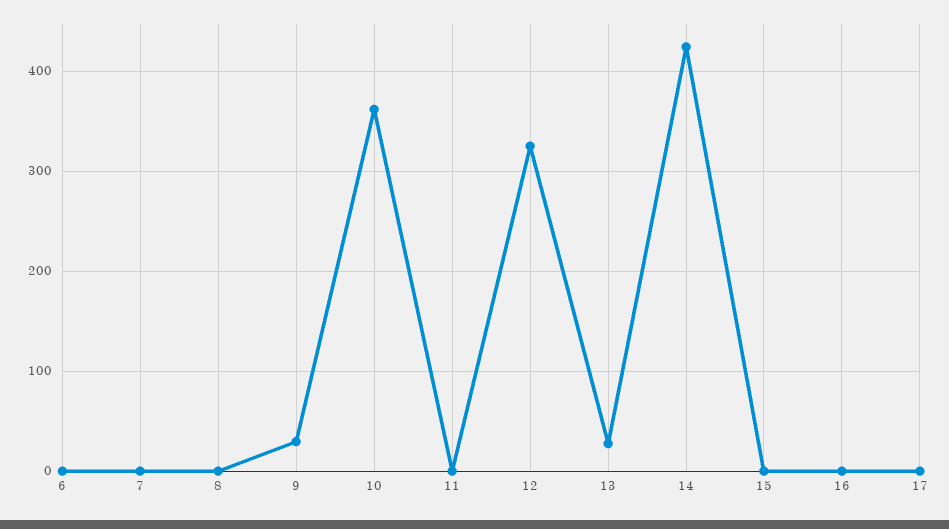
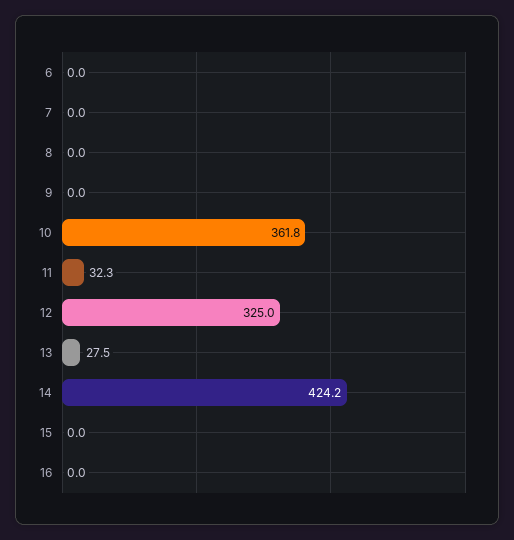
  {
    "6": 0,
    "7": 0,
    "8": 0,
-   "9": 30,
+   "9": 0,
    "10": 361.8,
-   "11": 0,
+   "11": 32.3,
    "12": 325,
    "13": 27.5,
    "14": 424.2,
    "15": 0,
-   "16": 0,
+   "16": 0
-   "17": 0
  }

